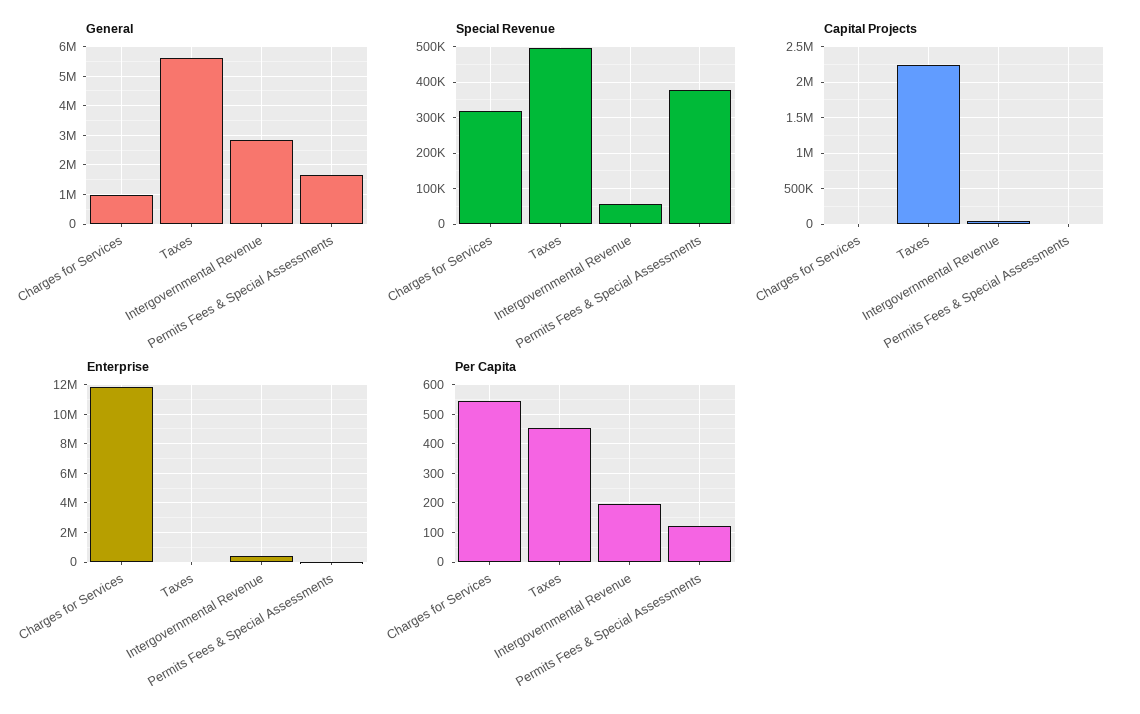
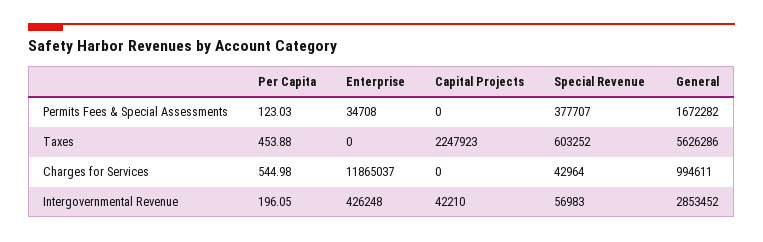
  {
    "General": {
      "Charges for Services": 994611,
      "Taxes": 5626286,
      "Intergovernmental Revenue": 2853452,
      "Permits Fees & Special Assessments": 1672282
    },
    "Special Revenue": {
-     "Charges for Services": 320000,
+     "Charges for Services": 42964,
-     "Taxes": 500000,
+     "Taxes": 603252,
      "Intergovernmental Revenue": 56983,
      "Permits Fees & Special Assessments": 377707
    },
    "Capital Projects": {
      "Charges for Services": 0,
      "Taxes": 2247923,
      "Intergovernmental Revenue": 42210,
      "Permits Fees & Special Assessments": 0
    },
    "Enterprise": {
      "Charges for Services": 11865037,
      "Taxes": 0,
      "Intergovernmental Revenue": 426248,
      "Permits Fees & Special Assessments": 34708
    },
    "Per Capita": {
      "Charges for Services": 544.98,
      "Taxes": 453.88,
      "Intergovernmental Revenue": 196.05,
      "Permits Fees & Special Assessments": 123.03
    }
  }

